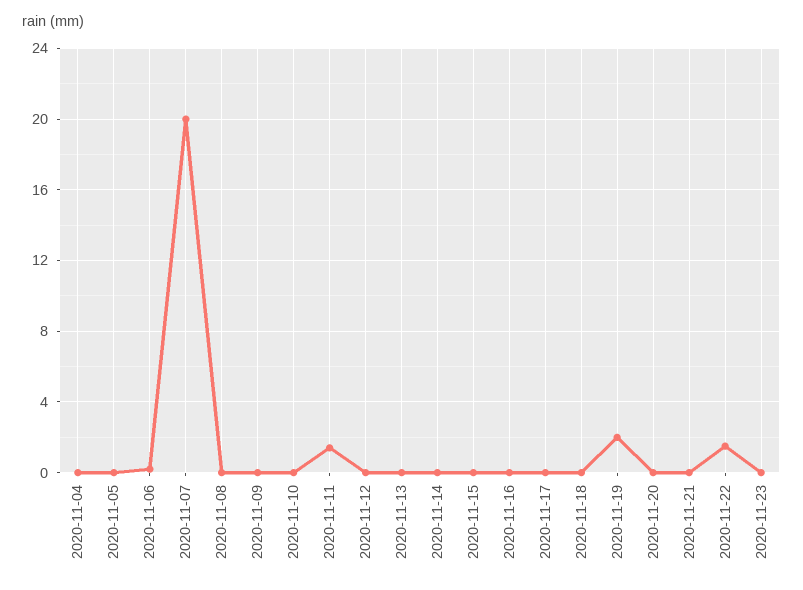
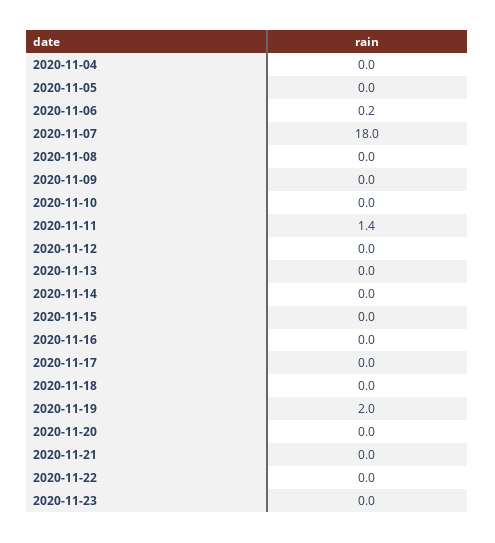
  {
    "2020-11-04": 0,
    "2020-11-05": 0,
    "2020-11-06": 0.2,
-   "2020-11-07": 20,
+   "2020-11-07": 18,
    "2020-11-08": 0,
    "2020-11-09": 0,
    "2020-11-10": 0,
    "2020-11-11": 1.4,
    "2020-11-12": 0,
    "2020-11-13": 0,
    "2020-11-14": 0,
    "2020-11-15": 0,
    "2020-11-16": 0,
    "2020-11-17": 0,
    "2020-11-18": 0,
    "2020-11-19": 2,
    "2020-11-20": 0,
    "2020-11-21": 0,
-   "2020-11-22": 1.5,
+   "2020-11-22": 0,
    "2020-11-23": 0
  }

